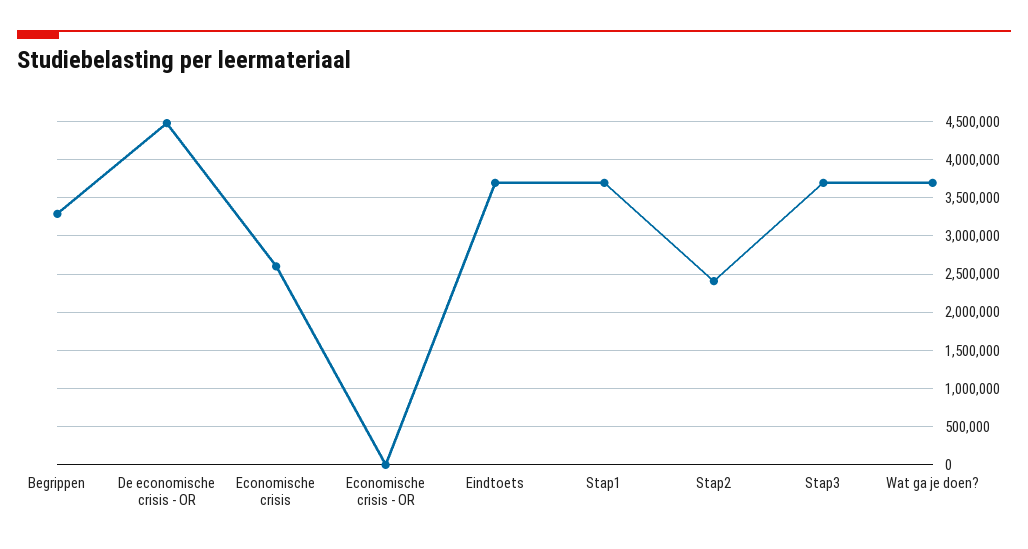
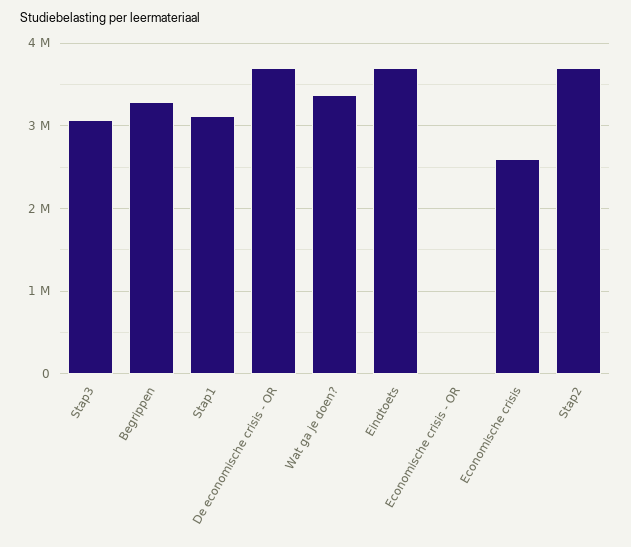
  {
    "Begrippen": 3300000,
-   "De economische crisis - OR": 4500000,
+   "De economische crisis - OR": 3700000,
    "Economische crisis": 2600000,
    "Economische crisis - OR": 0,
    "Eindtoets": 3700000,
-   "Stap1": 3700000,
+   "Stap1": 3100000,
-   "Stap2": 2400000,
+   "Stap2": 3700000,
-   "Stap3": 3700000,
+   "Stap3": 3100000,
-   "Wat ga je doen?": 3700000
+   "Wat ga je doen?": 3400000
  }

